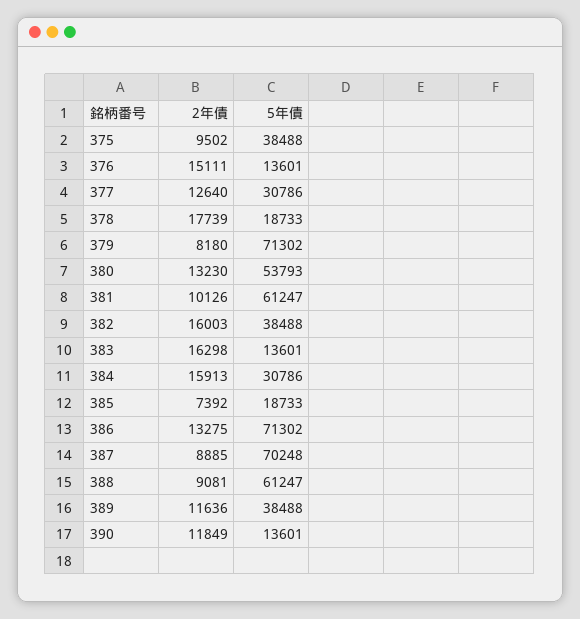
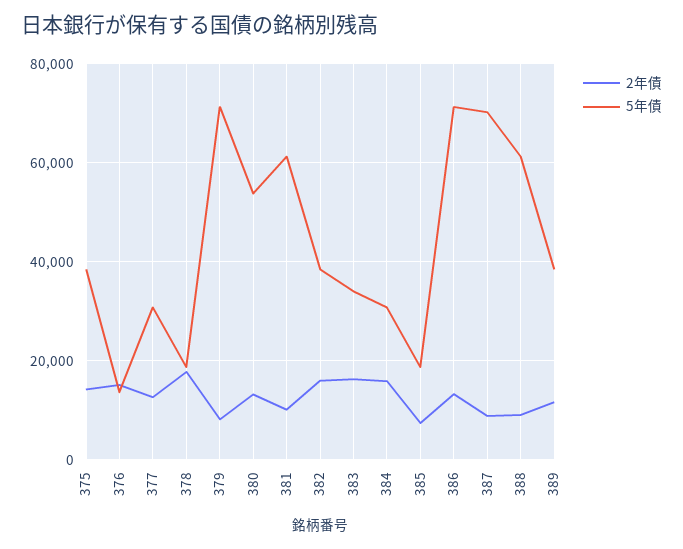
  {
    "2年債": {
-     "375": 9502,
+     "375": 14000,
      "376": 15111,
      "377": 12640,
      "378": 17739,
      "379": 8180,
      "380": 13230,
      "381": 10126,
      "382": 16003,
      "383": 16298,
      "384": 15913,
      "385": 7392,
      "386": 13275,
      "387": 8885,
      "388": 9081,
-     "389": 11636,
+     "389": 11636
-     "390": 11849
    },
    "5年債": {
      "375": 38488,
      "376": 13601,
      "377": 30786,
      "378": 18733,
      "379": 71302,
      "380": 53793,
      "381": 61247,
      "382": 38488,
-     "383": 13601,
+     "383": 34000,
      "384": 30786,
      "385": 18733,
      "386": 71302,
      "387": 70248,
      "388": 61247,
-     "389": 38488,
+     "389": 38488
-     "390": 13601
    }
  }

